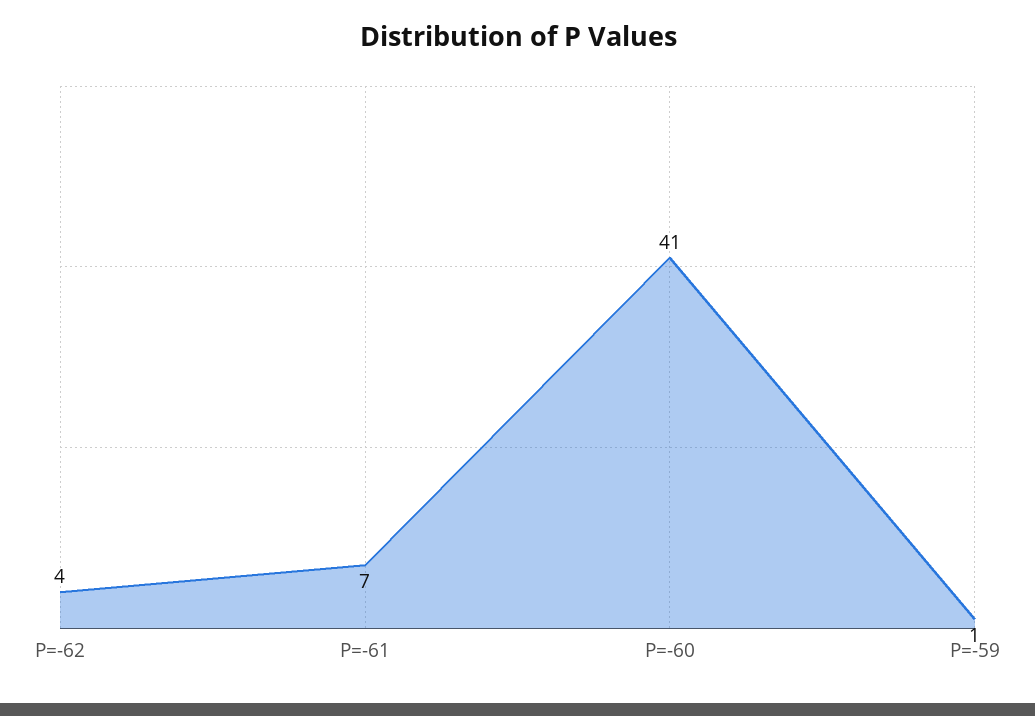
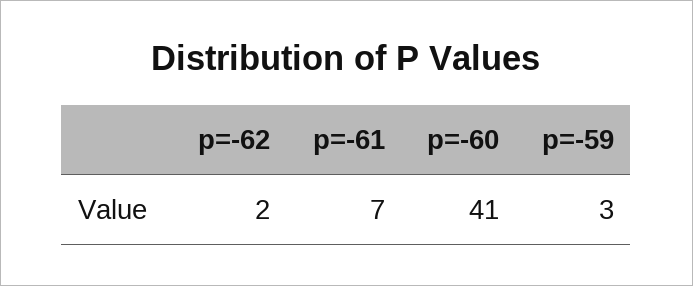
  {
-   "P=-62": 4,
+   "P=-62": 2,
    "P=-61": 7,
    "P=-60": 41,
-   "P=-59": 1
+   "P=-59": 3
  }

